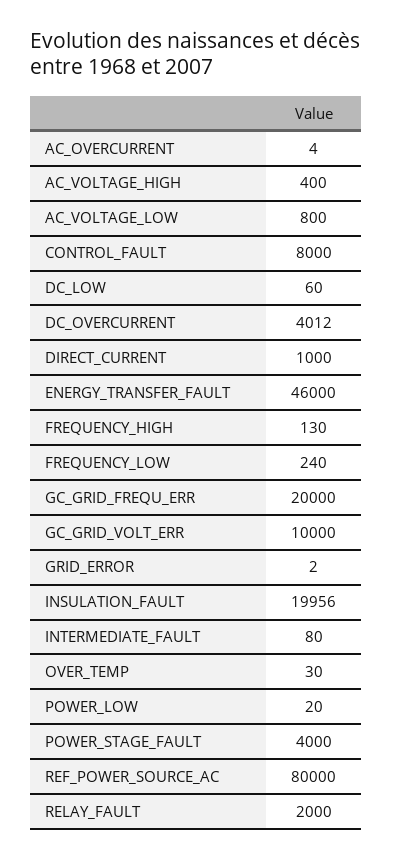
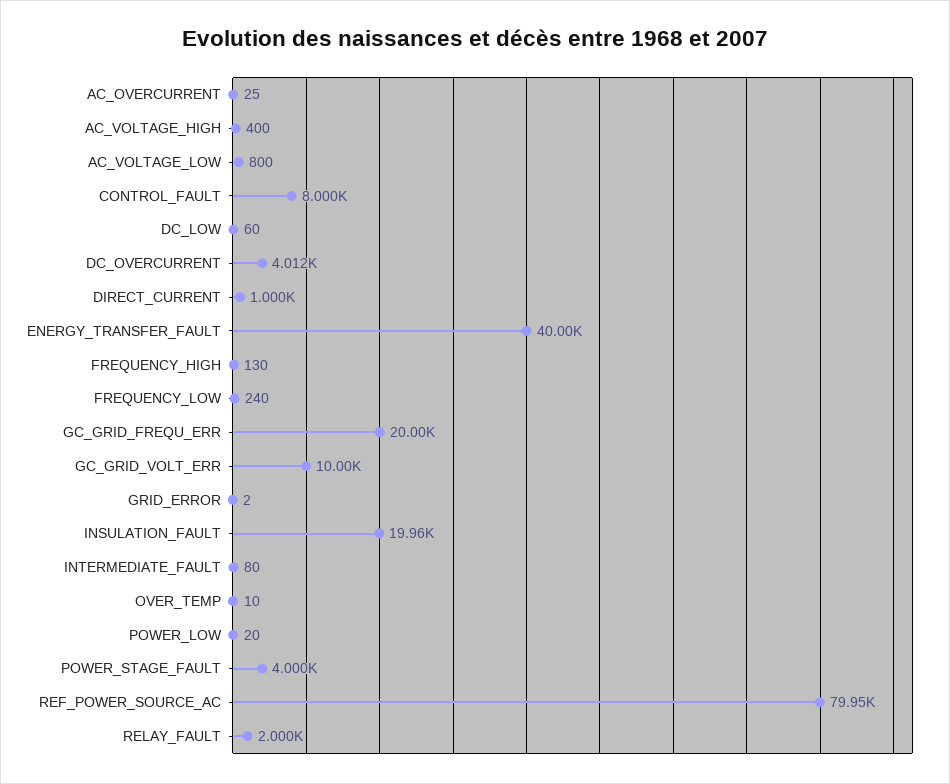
  {
-   "AC_OVERCURRENT": 4,
+   "AC_OVERCURRENT": 25,
    "AC_VOLTAGE_HIGH": 400,
    "AC_VOLTAGE_LOW": 800,
    "CONTROL_FAULT": 8000,
    "DC_LOW": 60,
    "DC_OVERCURRENT": 4012,
    "DIRECT_CURRENT": 1000,
-   "ENERGY_TRANSFER_FAULT": 46000,
+   "ENERGY_TRANSFER_FAULT": 40000,
    "FREQUENCY_HIGH": 130,
    "FREQUENCY_LOW": 240,
    "GC_GRID_FREQU_ERR": 20000,
    "GC_GRID_VOLT_ERR": 10000,
    "GRID_ERROR": 2,
    "INSULATION_FAULT": 19956,
    "INTERMEDIATE_FAULT": 80,
-   "OVER_TEMP": 30,
+   "OVER_TEMP": 10,
    "POWER_LOW": 20,
    "POWER_STAGE_FAULT": 4000,
-   "REF_POWER_SOURCE_AC": 80000,
+   "REF_POWER_SOURCE_AC": 79950,
    "RELAY_FAULT": 2000
  }

